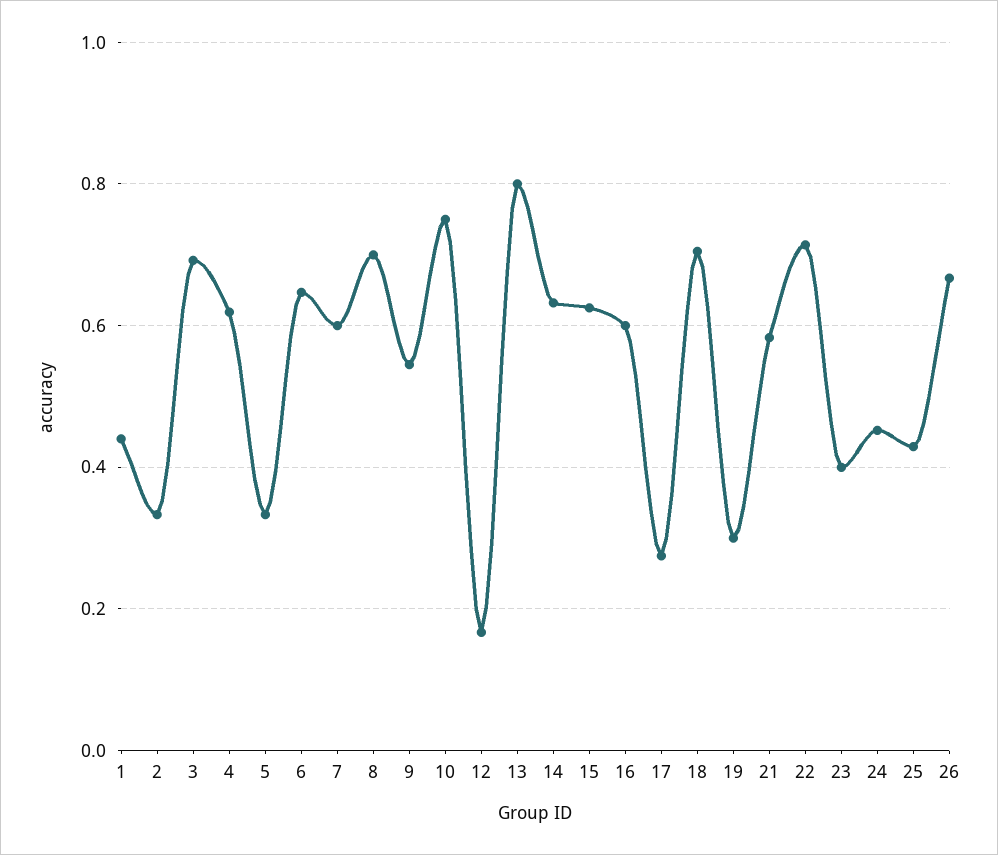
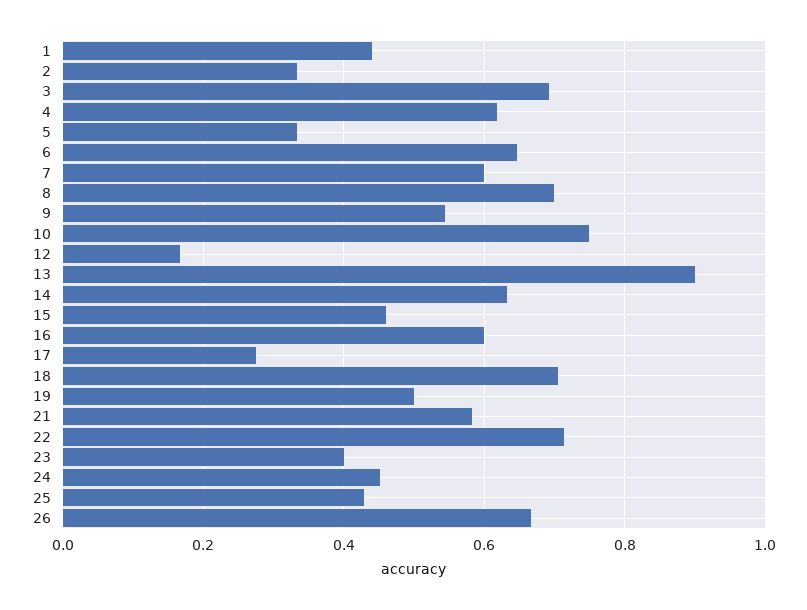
  {
    "1": 0.44,
    "2": 0.34,
    "3": 0.7,
    "4": 0.62,
    "5": 0.34,
    "6": 0.64,
    "7": 0.6,
    "8": 0.7,
    "9": 0.54,
    "10": 0.76,
    "12": 0.16,
-   "13": 0.8,
+   "13": 0.9,
    "14": 0.64,
-   "15": 0.62,
+   "15": 0.46,
    "16": 0.6,
    "17": 0.28,
    "18": 0.7,
-   "19": 0.3,
+   "19": 0.5,
    "21": 0.58,
    "22": 0.72,
    "23": 0.4,
    "24": 0.46,
    "25": 0.42,
    "26": 0.66
  }

